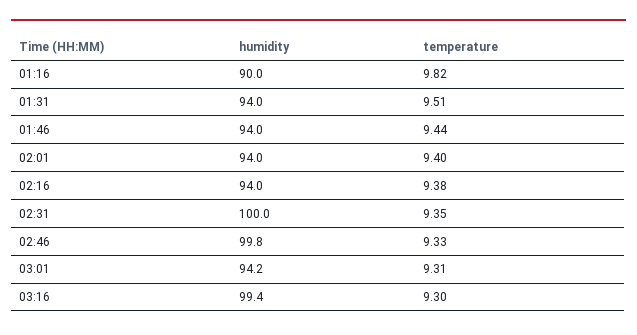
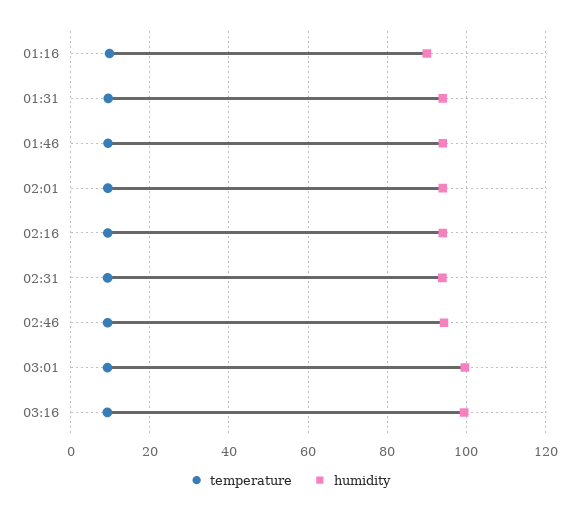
  {
    "humidity": {
      "01:16": 90,
      "01:31": 94,
      "01:46": 94,
      "02:01": 94,
      "02:16": 94,
-     "02:31": 100,
+     "02:31": 94,
-     "02:46": 99.8,
+     "02:46": 94,
-     "03:01": 94.2,
+     "03:01": 100,
      "03:16": 99.4
    },
    "temperature": {
      "01:16": 9.82,
      "01:31": 9.51,
      "01:46": 9.44,
      "02:01": 9.4,
      "02:16": 9.38,
      "02:31": 9.35,
      "02:46": 9.33,
      "03:01": 9.31,
      "03:16": 9.3
    }
  }

